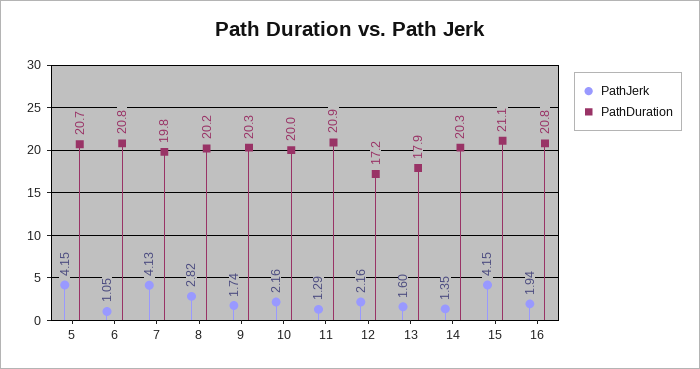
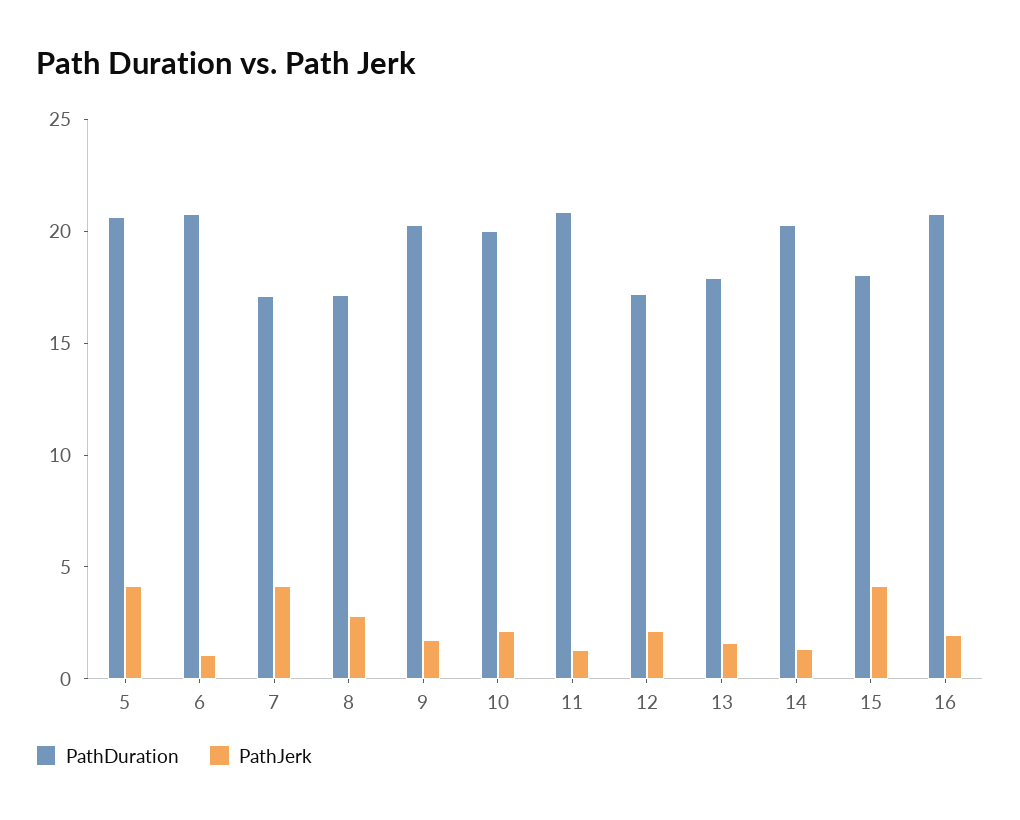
  {
    "PathJerk": {
      "5": 4.15,
      "6": 1.05,
      "7": 4.13,
      "8": 2.82,
      "9": 1.74,
      "10": 2.16,
      "11": 1.29,
      "12": 2.16,
      "13": 1.6,
      "14": 1.35,
      "15": 4.15,
      "16": 1.94
    },
    "PathDuration": {
      "5": 20.7,
      "6": 20.8,
-     "7": 19.8,
+     "7": 17,
-     "8": 20.2,
+     "8": 17,
      "9": 20.3,
      "10": 20,
      "11": 20.9,
      "12": 17.2,
      "13": 17.9,
      "14": 20.3,
-     "15": 21.1,
+     "15": 18,
      "16": 20.8
    }
  }

